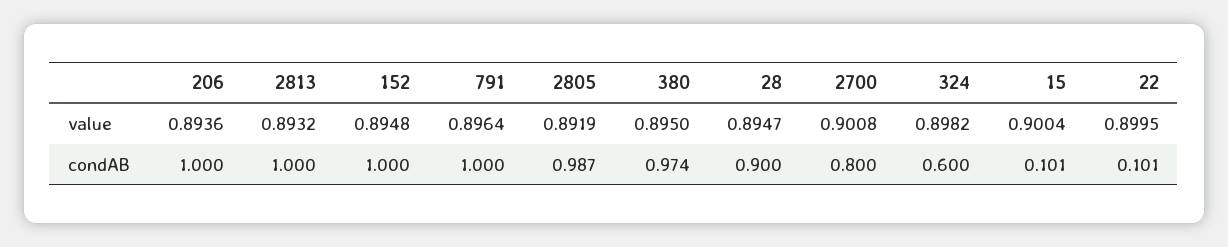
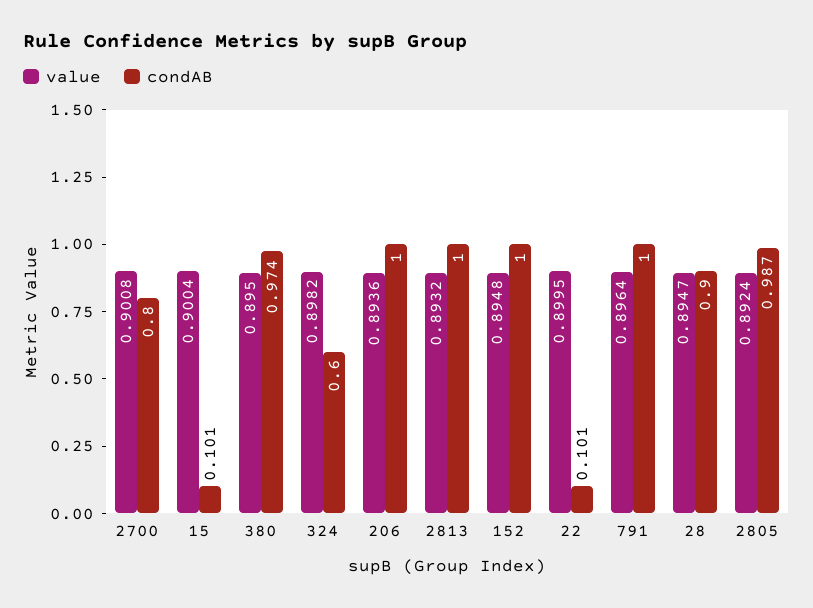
  {
    "value": {
      "206": 0.8936,
      "2813": 0.8932,
      "152": 0.8948,
      "791": 0.8964,
-     "2805": 0.8919,
+     "2805": 0.8924,
      "380": 0.895,
      "28": 0.8947,
      "2700": 0.9008,
      "324": 0.8982,
      "15": 0.9004,
      "22": 0.8995
    },
    "condAB": {
      "206": 1,
      "2813": 1,
      "152": 1,
      "791": 1,
      "2805": 0.987,
      "380": 0.974,
      "28": 0.9,
      "2700": 0.8,
      "324": 0.6,
      "15": 0.101,
      "22": 0.101
    }
  }

